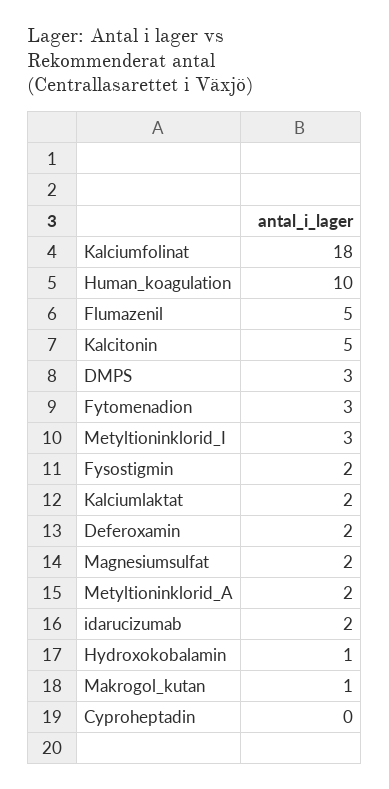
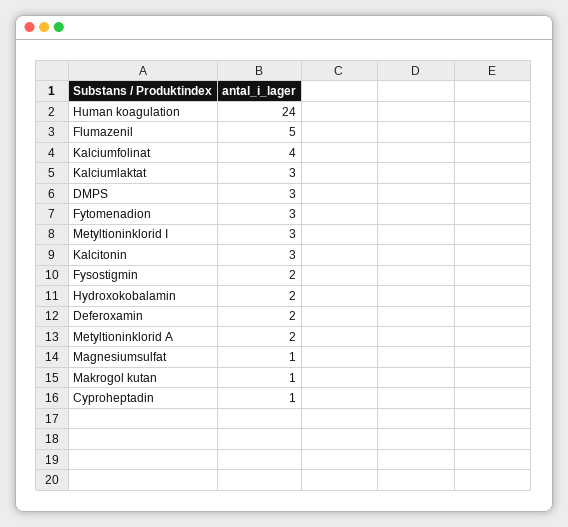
  {
-   "Kalciumfolinat": 18,
+   "Kalciumfolinat": 4,
-   "Human_koagulation": 10,
+   "Human_koagulation": 24,
    "Flumazenil": 5,
-   "Kalcitonin": 5,
+   "Kalcitonin": 3,
    "DMPS": 3,
    "Fytomenadion": 3,
    "Metyltioninklorid_I": 3,
    "Fysostigmin": 2,
-   "Kalciumlaktat": 2,
+   "Kalciumlaktat": 3,
    "Deferoxamin": 2,
-   "Magnesiumsulfat": 2,
+   "Magnesiumsulfat": 1,
    "Metyltioninklorid_A": 2,
-   "idarucizumab": 2,
-   "Hydroxokobalamin": 1,
+   "Hydroxokobalamin": 2,
    "Makrogol_kutan": 1,
-   "Cyproheptadin": 0
+   "Cyproheptadin": 1
  }

